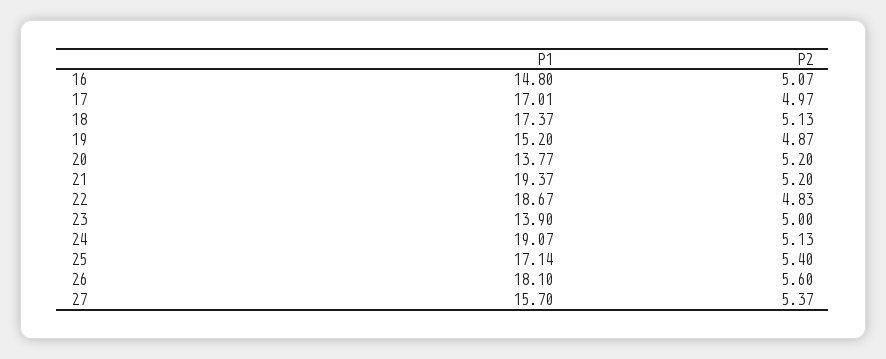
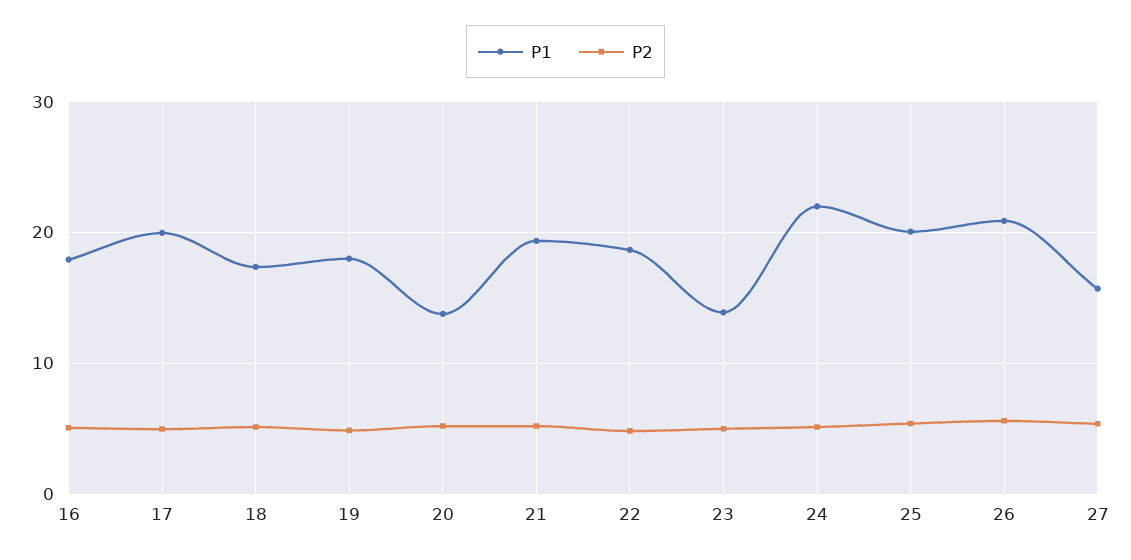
  {
    "P1": {
-     "16": 14.8,
+     "16": 18,
-     "17": 17.01,
+     "17": 20,
      "18": 17.37,
-     "19": 15.2,
+     "19": 18,
      "20": 13.77,
      "21": 19.37,
      "22": 18.67,
      "23": 13.9,
-     "24": 19.07,
+     "24": 22,
-     "25": 17.14,
+     "25": 20,
-     "26": 18.1,
+     "26": 21,
      "27": 15.7
    },
    "P2": {
      "16": 5.07,
      "17": 4.97,
      "18": 5.13,
      "19": 4.87,
      "20": 5.2,
      "21": 5.2,
      "22": 4.83,
      "23": 5,
      "24": 5.13,
      "25": 5.4,
      "26": 5.6,
      "27": 5.37
    }
  }

